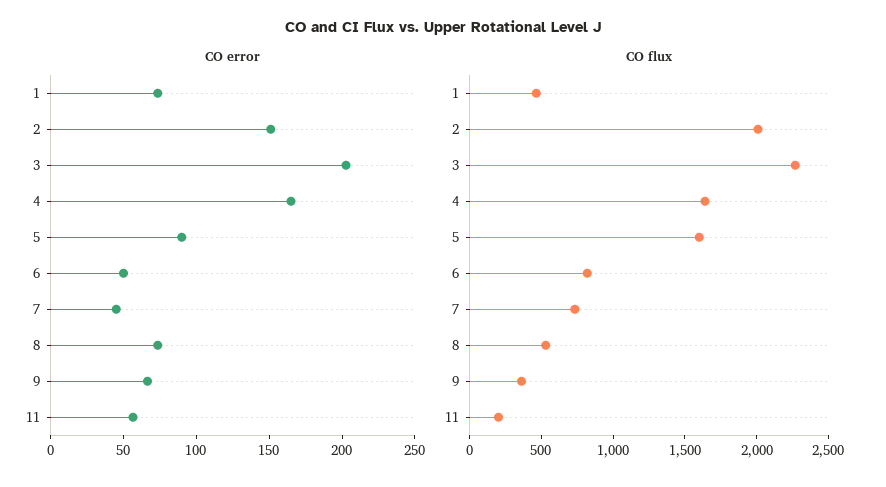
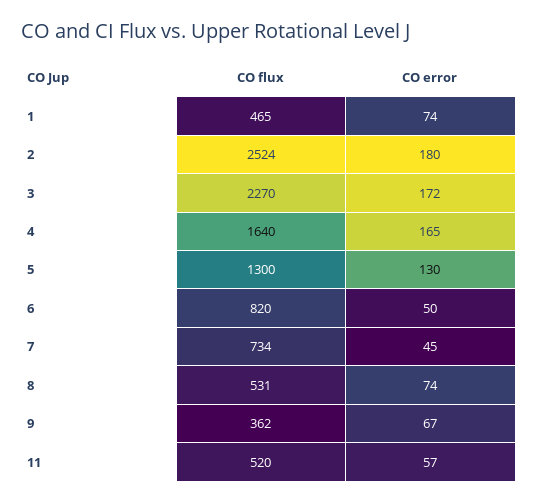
  {
    "CO error": {
      "1": 74,
-     "2": 150,
+     "2": 180,
-     "3": 200,
+     "3": 172,
      "4": 165,
-     "5": 90,
+     "5": 130,
      "6": 50,
      "7": 45,
      "8": 74,
      "9": 67,
      "11": 57
    },
    "CO flux": {
      "1": 465,
-     "2": 2000,
+     "2": 2524,
      "3": 2270,
      "4": 1640,
-     "5": 1600,
+     "5": 1300,
      "6": 820,
      "7": 734,
      "8": 531,
      "9": 362,
-     "11": 200
+     "11": 520
    }
  }

